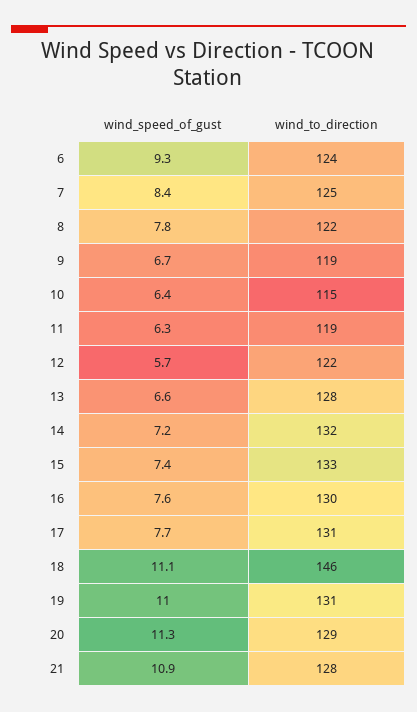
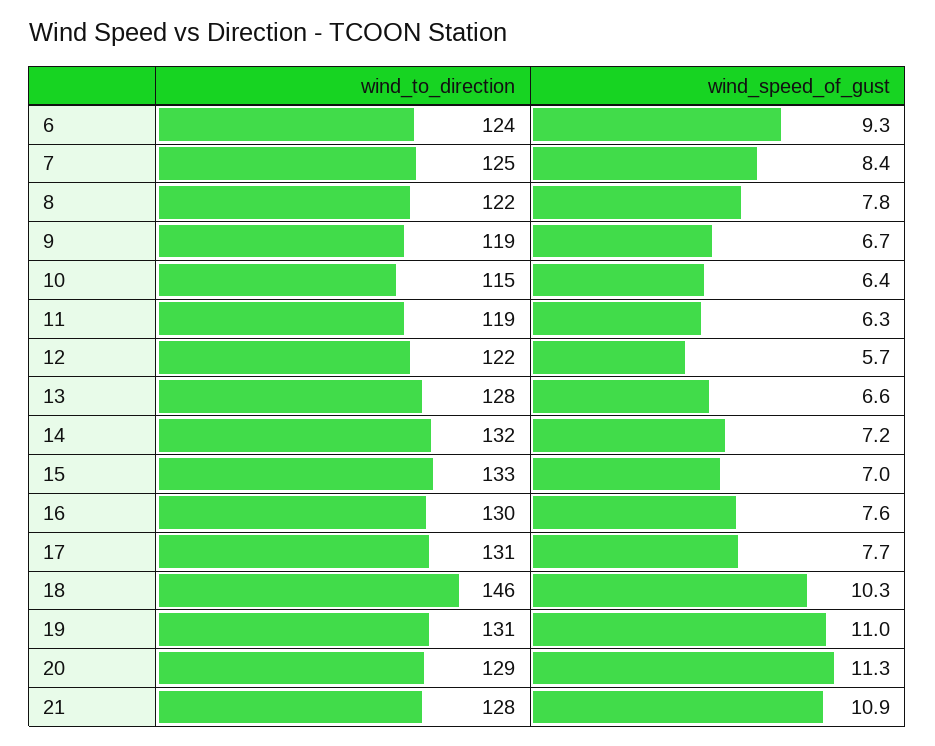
  {
    "wind_speed_of_gust": {
      "6": 9.3,
      "7": 8.4,
      "8": 7.8,
      "9": 6.7,
      "10": 6.4,
      "11": 6.3,
      "12": 5.7,
      "13": 6.6,
      "14": 7.2,
-     "15": 7.4,
+     "15": 7,
      "16": 7.6,
      "17": 7.7,
-     "18": 11.1,
+     "18": 10.3,
      "19": 11,
      "20": 11.3,
      "21": 10.9
    },
    "wind_to_direction": {
      "6": 124,
      "7": 125,
      "8": 122,
      "9": 119,
      "10": 115,
      "11": 119,
      "12": 122,
      "13": 128,
      "14": 132,
      "15": 133,
      "16": 130,
      "17": 131,
      "18": 146,
      "19": 131,
      "20": 129,
      "21": 128
    }
  }

